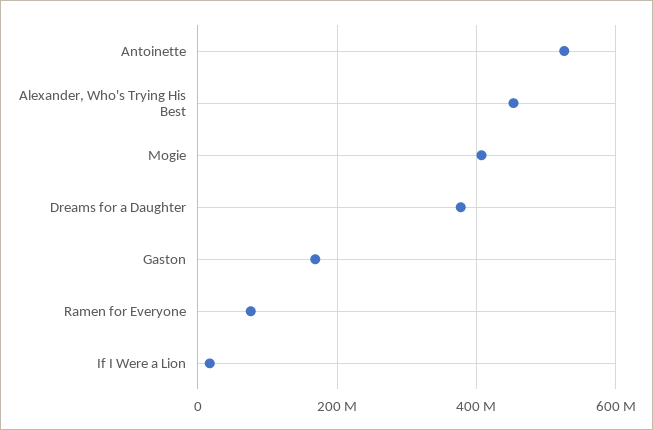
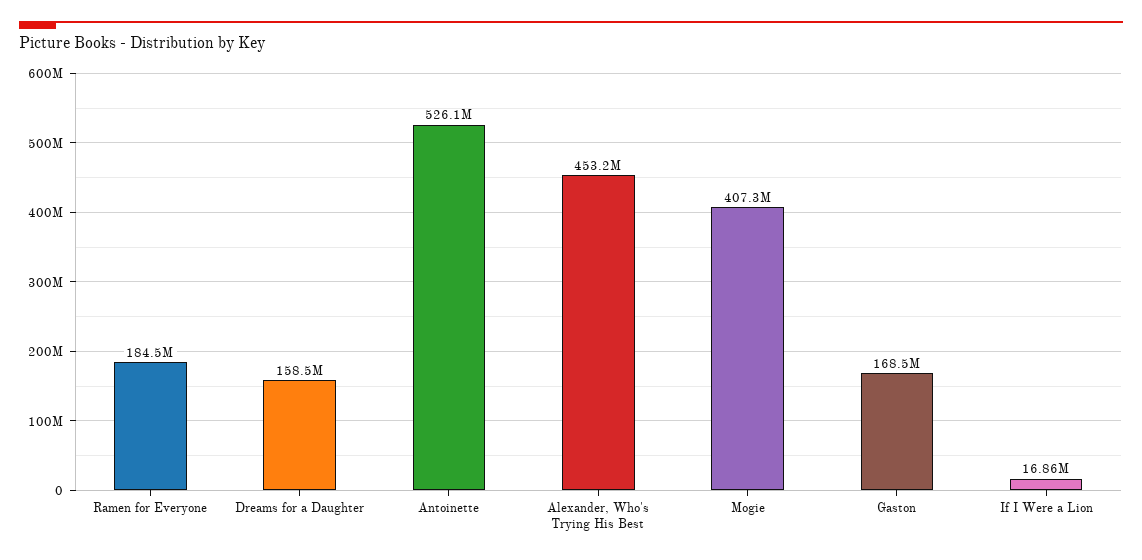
  {
    "Antoinette": 526100000,
    "Alexander, Who's Trying His Best": 453200000,
    "Mogie": 407300000,
-   "Dreams for a Daughter": 380000000,
+   "Dreams for a Daughter": 158500000,
    "Gaston": 168500000,
-   "Ramen for Everyone": 80000000,
+   "Ramen for Everyone": 184500000,
    "If I Were a Lion": 16860000
  }

